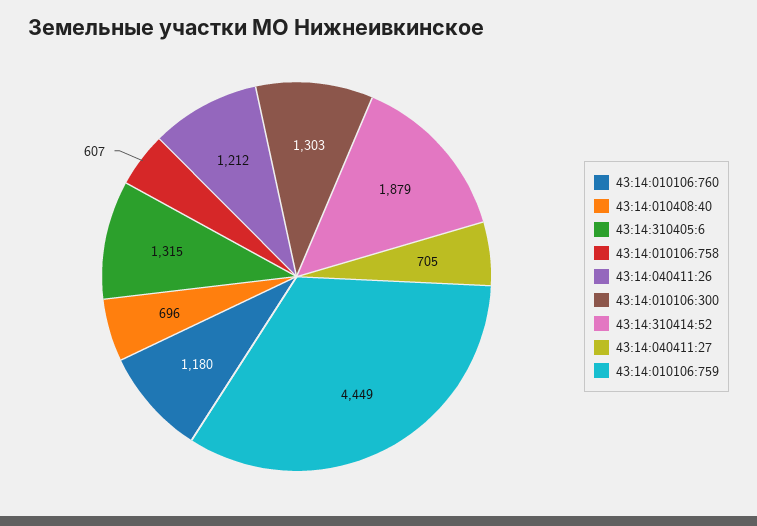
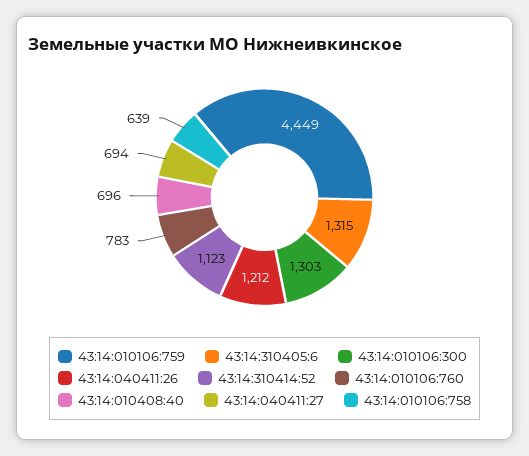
  {
-   "43:14:010106:760": 1180,
+   "43:14:010106:760": 783,
    "43:14:010408:40": 696,
    "43:14:310405:6": 1315,
-   "43:14:010106:758": 607,
+   "43:14:010106:758": 639,
    "43:14:040411:26": 1212,
    "43:14:010106:300": 1303,
-   "43:14:310414:52": 1879,
+   "43:14:310414:52": 1123,
-   "43:14:040411:27": 705,
+   "43:14:040411:27": 694,
    "43:14:010106:759": 4449
  }

